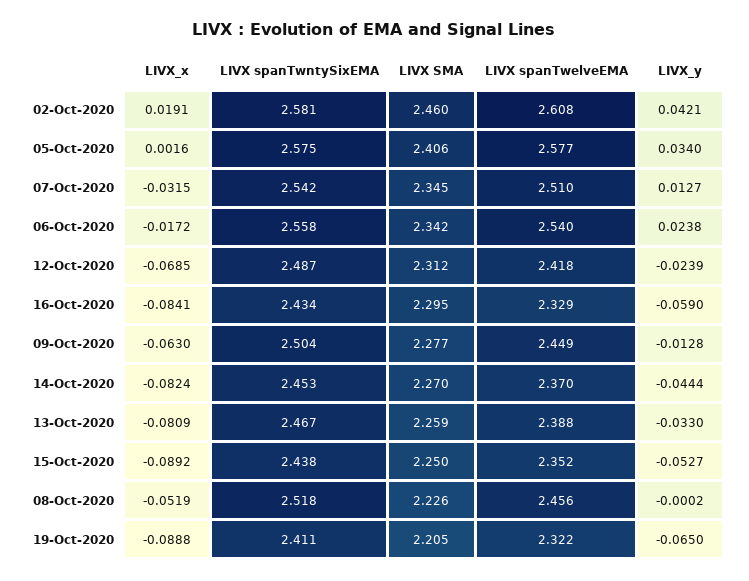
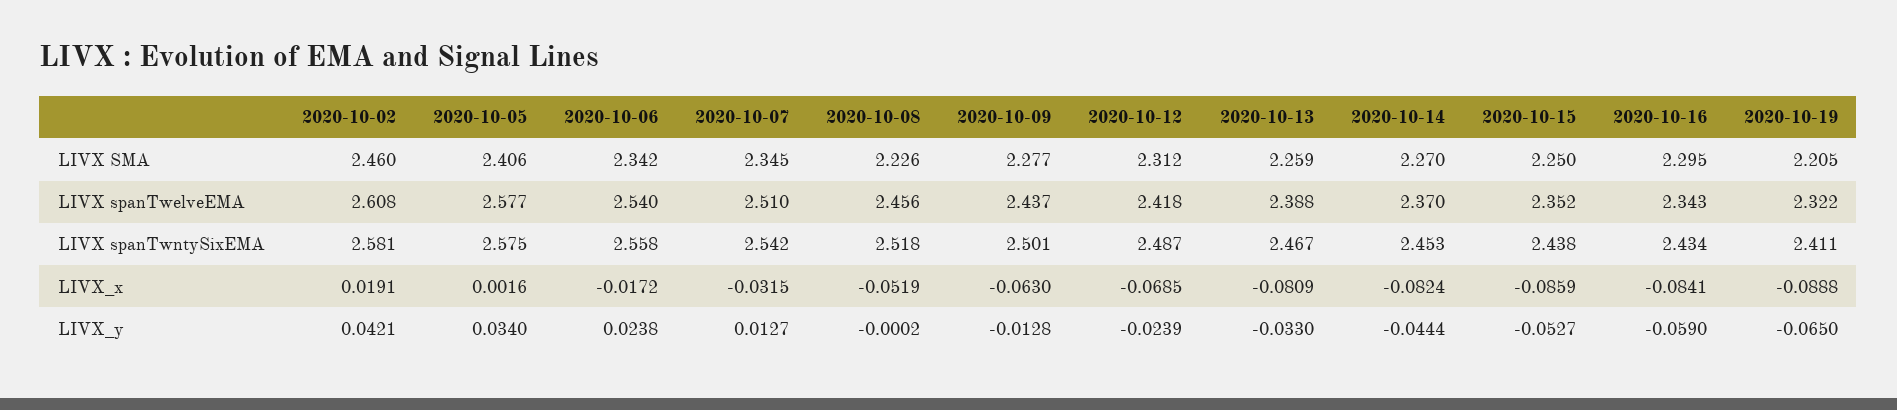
  {
    "LIVX_x": {
      "02-Oct-2020": 0.0191,
      "05-Oct-2020": 0.0016,
      "07-Oct-2020": -0.0315,
      "06-Oct-2020": -0.0172,
      "12-Oct-2020": -0.0685,
      "16-Oct-2020": -0.0841,
      "09-Oct-2020": -0.063,
      "14-Oct-2020": -0.0824,
      "13-Oct-2020": -0.0809,
-     "15-Oct-2020": -0.0892,
+     "15-Oct-2020": -0.0859,
      "08-Oct-2020": -0.0519,
      "19-Oct-2020": -0.0888
    },
    "LIVX spanTwntySixEMA": {
      "02-Oct-2020": 2.581,
      "05-Oct-2020": 2.575,
      "07-Oct-2020": 2.542,
      "06-Oct-2020": 2.558,
      "12-Oct-2020": 2.487,
      "16-Oct-2020": 2.434,
-     "09-Oct-2020": 2.504,
+     "09-Oct-2020": 2.501,
      "14-Oct-2020": 2.453,
      "13-Oct-2020": 2.467,
      "15-Oct-2020": 2.438,
      "08-Oct-2020": 2.518,
      "19-Oct-2020": 2.411
    },
    "LIVX SMA": {
      "02-Oct-2020": 2.46,
      "05-Oct-2020": 2.406,
      "07-Oct-2020": 2.345,
      "06-Oct-2020": 2.342,
      "12-Oct-2020": 2.312,
      "16-Oct-2020": 2.295,
      "09-Oct-2020": 2.277,
      "14-Oct-2020": 2.27,
      "13-Oct-2020": 2.259,
      "15-Oct-2020": 2.25,
      "08-Oct-2020": 2.226,
      "19-Oct-2020": 2.205
    },
    "LIVX spanTwelveEMA": {
      "02-Oct-2020": 2.608,
      "05-Oct-2020": 2.577,
      "07-Oct-2020": 2.51,
      "06-Oct-2020": 2.54,
      "12-Oct-2020": 2.418,
-     "16-Oct-2020": 2.329,
+     "16-Oct-2020": 2.343,
-     "09-Oct-2020": 2.449,
+     "09-Oct-2020": 2.437,
      "14-Oct-2020": 2.37,
      "13-Oct-2020": 2.388,
      "15-Oct-2020": 2.352,
      "08-Oct-2020": 2.456,
      "19-Oct-2020": 2.322
    },
    "LIVX_y": {
      "02-Oct-2020": 0.0421,
      "05-Oct-2020": 0.034,
      "07-Oct-2020": 0.0127,
      "06-Oct-2020": 0.0238,
      "12-Oct-2020": -0.0239,
      "16-Oct-2020": -0.059,
      "09-Oct-2020": -0.0128,
      "14-Oct-2020": -0.0444,
      "13-Oct-2020": -0.033,
      "15-Oct-2020": -0.0527,
      "08-Oct-2020": -0.0002,
      "19-Oct-2020": -0.065
    }
  }

